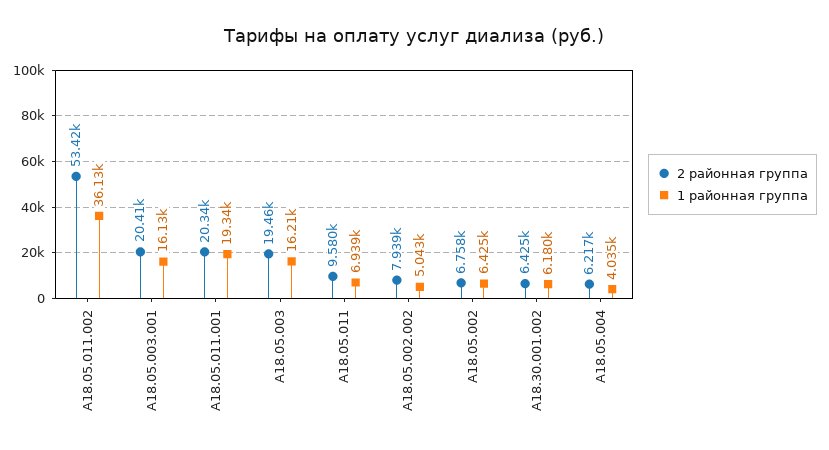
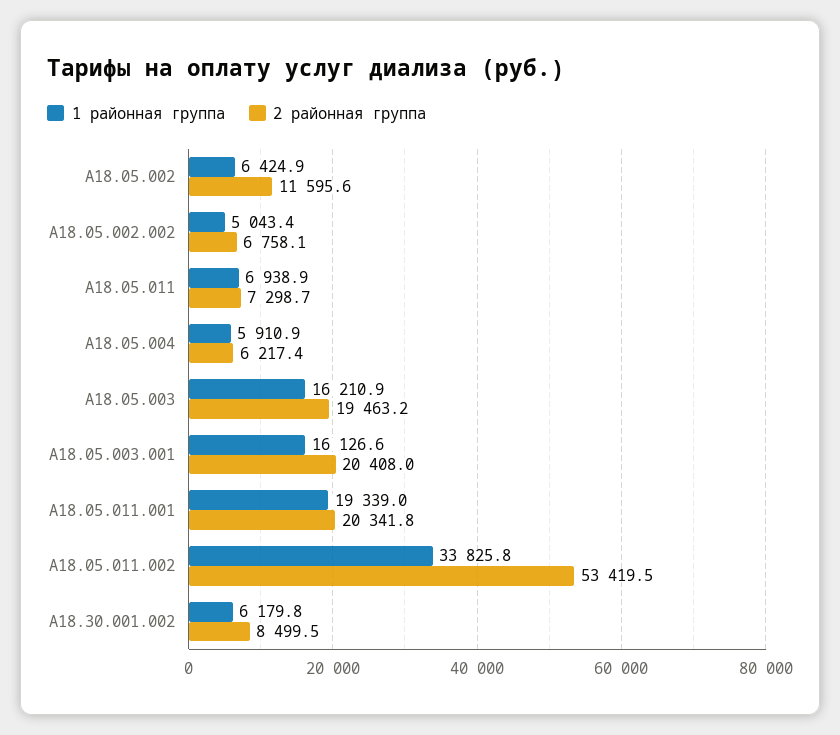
  {
    "2 районная группа": {
      "A18.05.011.002": 53419.5,
      "A18.05.003.001": 20408,
      "A18.05.011.001": 20341.8,
      "A18.05.003": 19463.2,
-     "A18.05.011": 9580,
+     "A18.05.011": 7298.7,
-     "A18.05.002.002": 7939,
+     "A18.05.002.002": 6758.1,
-     "A18.05.002": 6758,
+     "A18.05.002": 11595.6,
-     "A18.30.001.002": 6425,
+     "A18.30.001.002": 8499.5,
      "A18.05.004": 6217.4
    },
    "1 районная группа": {
-     "A18.05.011.002": 36130,
+     "A18.05.011.002": 33825.8,
      "A18.05.003.001": 16126.6,
      "A18.05.011.001": 19339,
      "A18.05.003": 16210.9,
      "A18.05.011": 6938.9,
      "A18.05.002.002": 5043.4,
      "A18.05.002": 6424.9,
      "A18.30.001.002": 6179.8,
-     "A18.05.004": 4035
+     "A18.05.004": 5910.9
    }
  }

